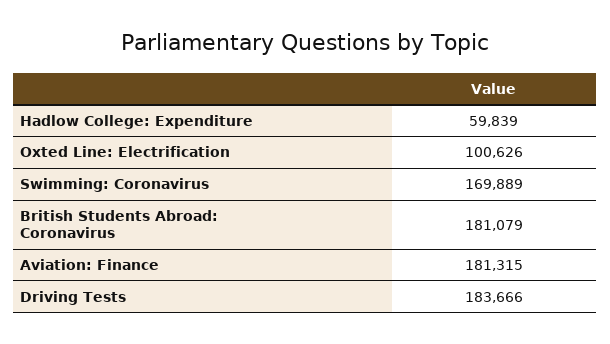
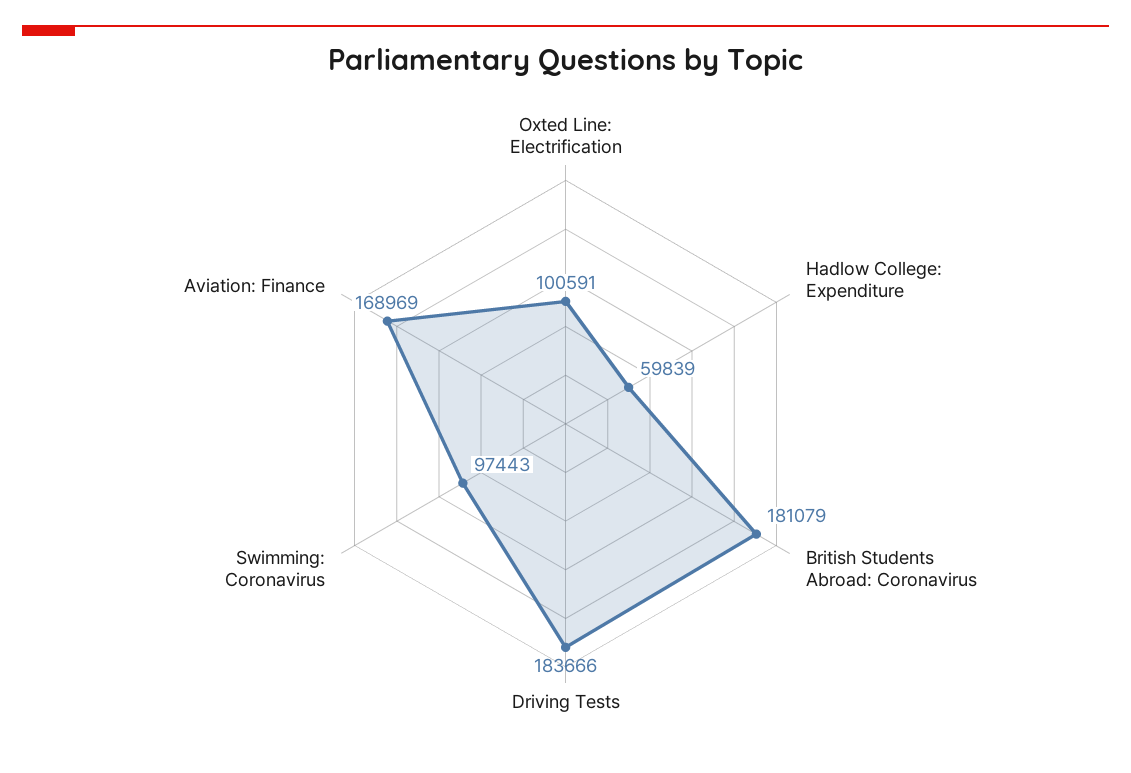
  {
    "Hadlow College: Expenditure": 59839,
-   "Oxted Line: Electrification": 100626,
+   "Oxted Line: Electrification": 100591,
-   "Swimming: Coronavirus": 169889,
+   "Swimming: Coronavirus": 97443,
    "British Students Abroad: Coronavirus": 181079,
-   "Aviation: Finance": 181315,
+   "Aviation: Finance": 168969,
    "Driving Tests": 183666
  }

